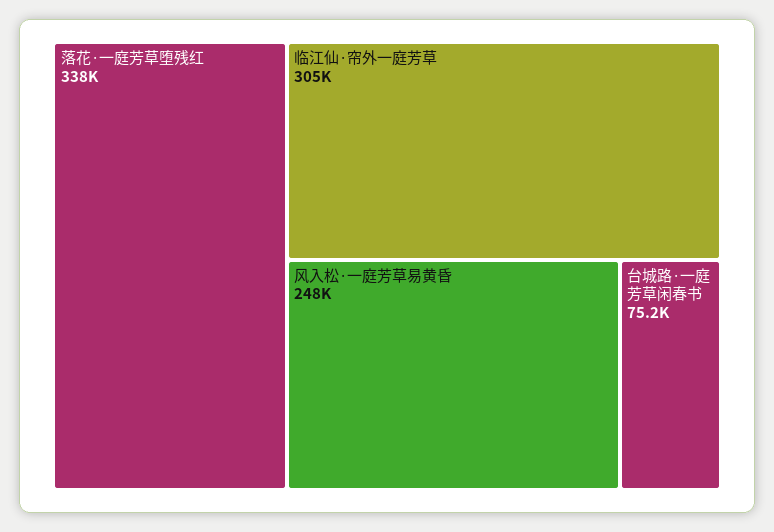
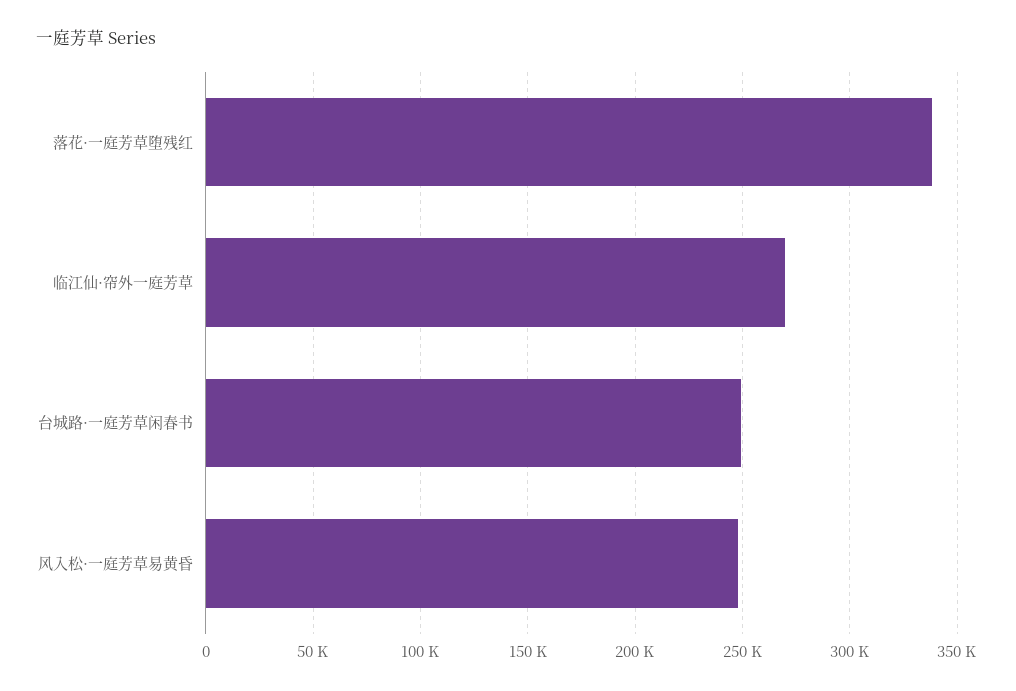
  {
    "落花·一庭芳草堕残红": 338000,
-   "临江仙·帘外一庭芳草": 305000,
+   "临江仙·帘外一庭芳草": 270000,
    "风入松·一庭芳草易黄昏": 248000,
-   "台城路·一庭芳草闲春书": 75200
+   "台城路·一庭芳草闲春书": 250000
  }

